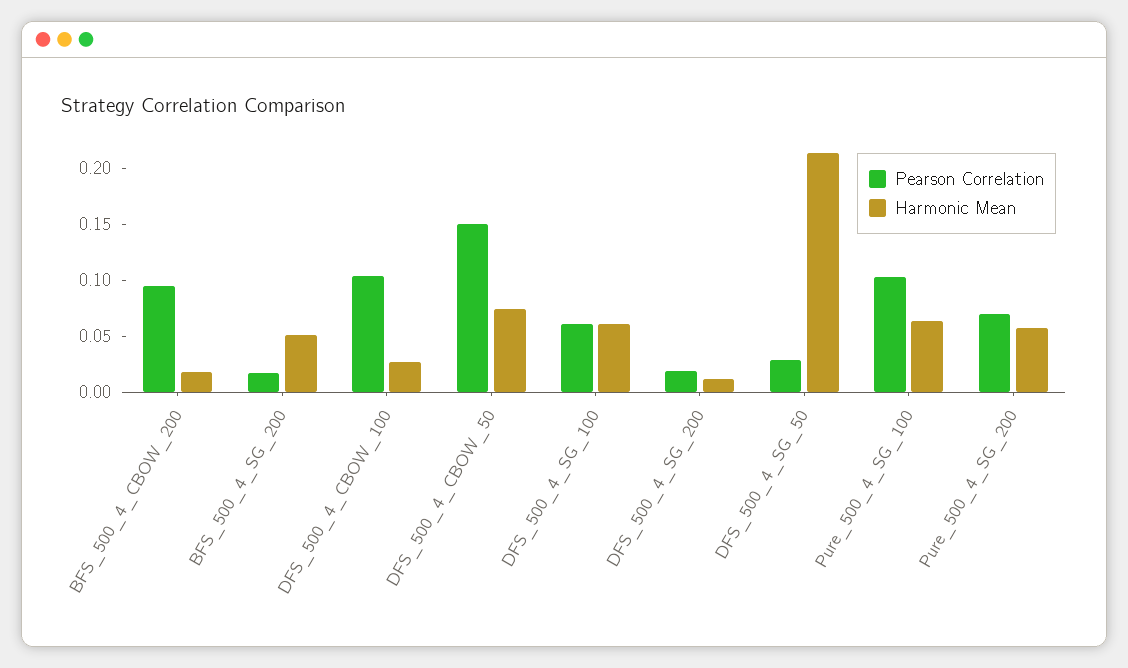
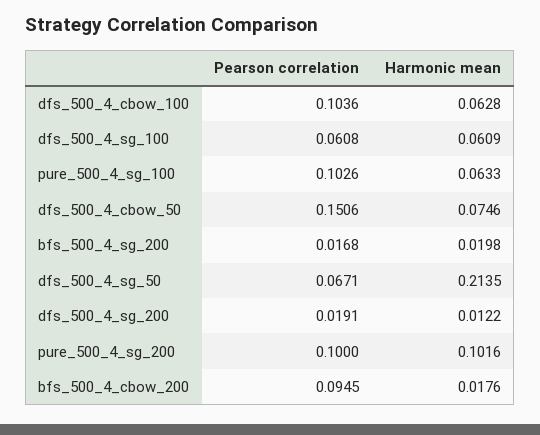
  {
    "Pearson Correlation": {
      "BFS_500_4_CBOW_200": 0.0945,
      "BFS_500_4_SG_200": 0.0168,
      "DFS_500_4_CBOW_100": 0.1036,
      "DFS_500_4_CBOW_50": 0.1506,
      "DFS_500_4_SG_100": 0.0608,
      "DFS_500_4_SG_200": 0.0191,
-     "DFS_500_4_SG_50": 0.03,
+     "DFS_500_4_SG_50": 0.0671,
      "Pure_500_4_SG_100": 0.1026,
-     "Pure_500_4_SG_200": 0.07
+     "Pure_500_4_SG_200": 0.1
    },
    "Harmonic Mean": {
      "BFS_500_4_CBOW_200": 0.0176,
-     "BFS_500_4_SG_200": 0.05,
+     "BFS_500_4_SG_200": 0.0198,
-     "DFS_500_4_CBOW_100": 0.03,
+     "DFS_500_4_CBOW_100": 0.0628,
      "DFS_500_4_CBOW_50": 0.0746,
      "DFS_500_4_SG_100": 0.0609,
      "DFS_500_4_SG_200": 0.0122,
      "DFS_500_4_SG_50": 0.2135,
      "Pure_500_4_SG_100": 0.0633,
-     "Pure_500_4_SG_200": 0.06
+     "Pure_500_4_SG_200": 0.1016
    }
  }

